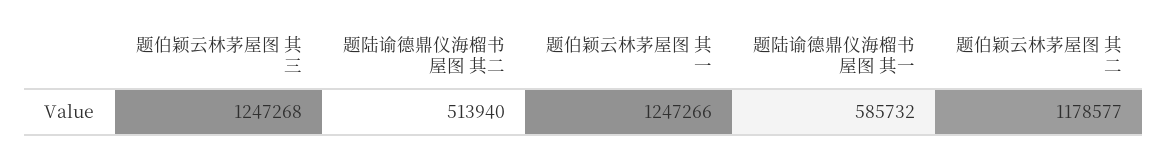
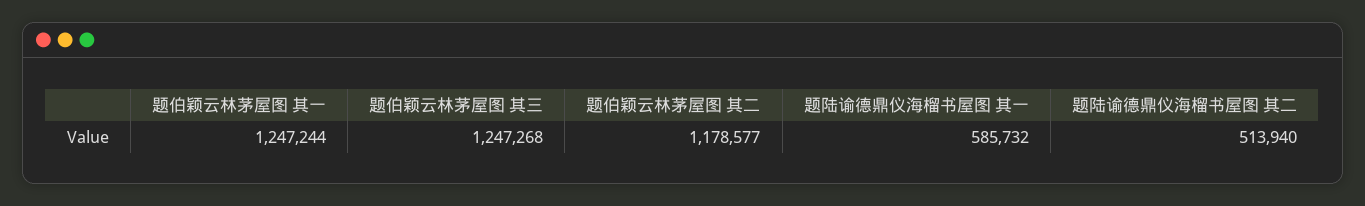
  {
    "题伯颖云林茅屋图 其三": 1247268,
    "题陆谕德鼎仪海榴书屋图 其二": 513940,
-   "题伯颖云林茅屋图 其一": 1247266,
+   "题伯颖云林茅屋图 其一": 1247244,
    "题陆谕德鼎仪海榴书屋图 其一": 585732,
    "题伯颖云林茅屋图 其二": 1178577
  }

